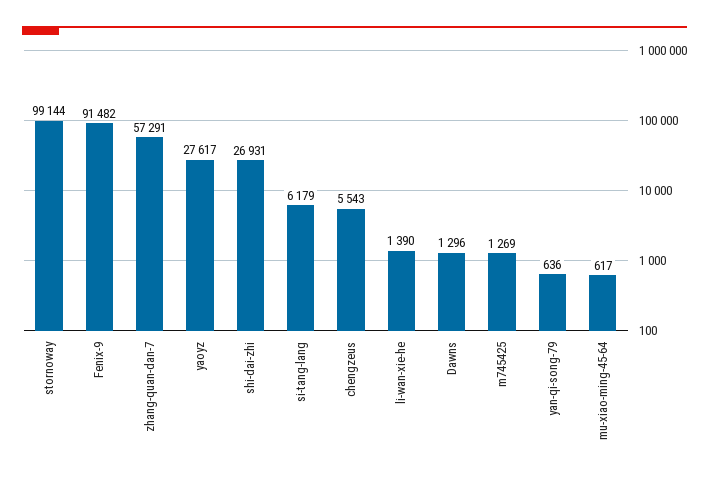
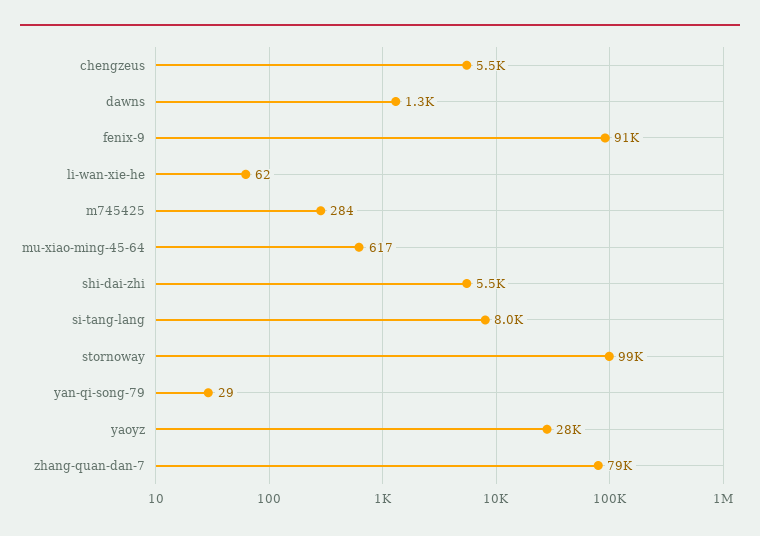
  {
    "stornoway": 99144,
    "Fenix-9": 91482,
-   "zhang-quan-dan-7": 57291,
+   "zhang-quan-dan-7": 79000,
    "yaoyz": 27617,
-   "shi-dai-zhi": 26931,
+   "shi-dai-zhi": 5500,
-   "si-tang-lang": 6179,
+   "si-tang-lang": 8000,
    "chengzeus": 5543,
-   "li-wan-xie-he": 1390,
+   "li-wan-xie-he": 62,
    "Dawns": 1296,
-   "m745425": 1269,
+   "m745425": 284,
-   "yan-qi-song-79": 636,
+   "yan-qi-song-79": 29,
    "mu-xiao-ming-45-64": 617
  }

